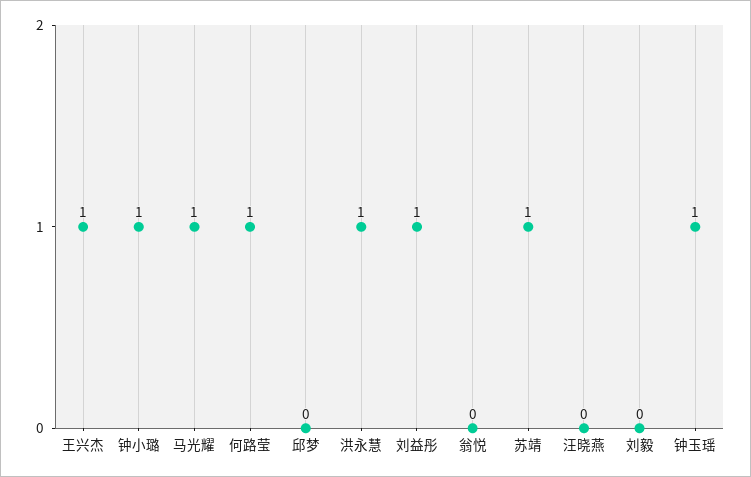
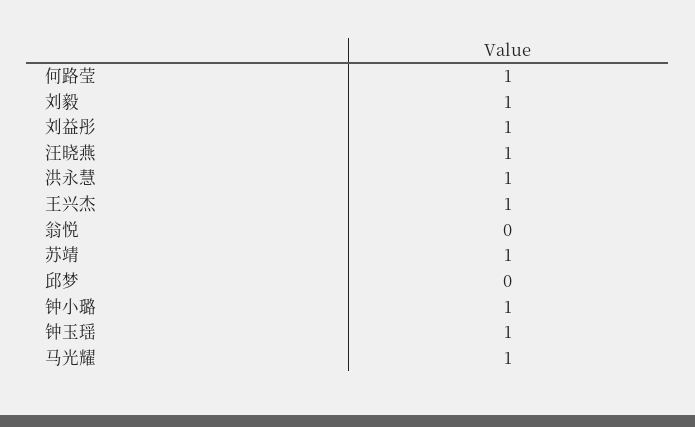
  {
    "王兴杰": 1,
    "钟小璐": 1,
    "马光耀": 1,
    "何路莹": 1,
    "邱梦": 0,
    "洪永慧": 1,
    "刘益彤": 1,
    "翁悦": 0,
    "苏靖": 1,
-   "汪晓燕": 0,
+   "汪晓燕": 1,
-   "刘毅": 0,
+   "刘毅": 1,
    "钟玉瑶": 1
  }

